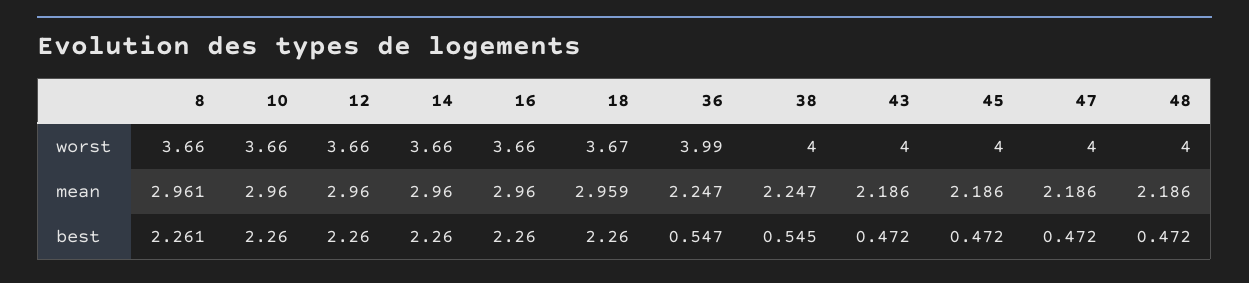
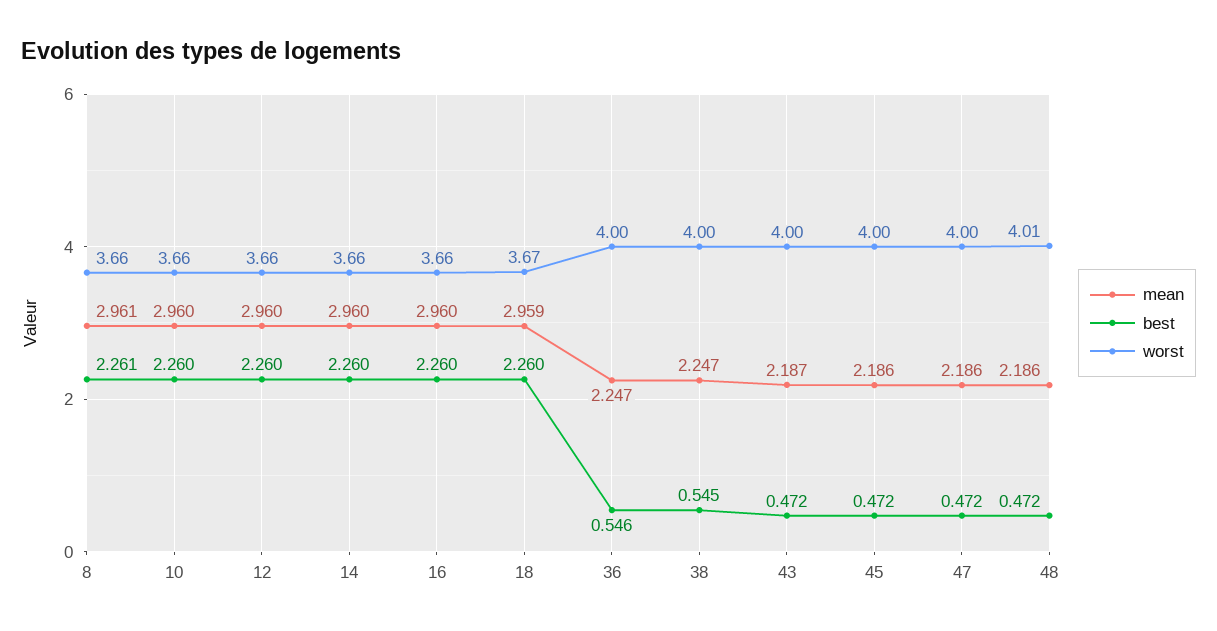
  {
    "worst": {
      "8": 3.66,
      "10": 3.66,
      "12": 3.66,
      "14": 3.66,
      "16": 3.66,
      "18": 3.67,
-     "36": 3.99,
+     "36": 4,
      "38": 4,
      "43": 4,
      "45": 4,
      "47": 4,
-     "48": 4
+     "48": 4.01
    },
    "mean": {
      "8": 2.961,
      "10": 2.96,
      "12": 2.96,
      "14": 2.96,
      "16": 2.96,
      "18": 2.959,
      "36": 2.247,
      "38": 2.247,
-     "43": 2.186,
+     "43": 2.187,
      "45": 2.186,
      "47": 2.186,
      "48": 2.186
    },
    "best": {
      "8": 2.261,
      "10": 2.26,
      "12": 2.26,
      "14": 2.26,
      "16": 2.26,
      "18": 2.26,
-     "36": 0.547,
+     "36": 0.546,
      "38": 0.545,
      "43": 0.472,
      "45": 0.472,
      "47": 0.472,
      "48": 0.472
    }
  }

